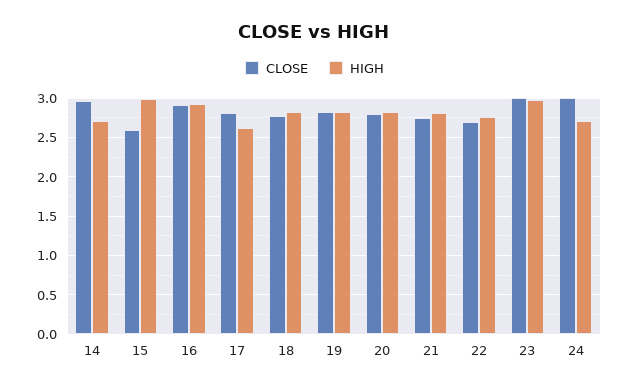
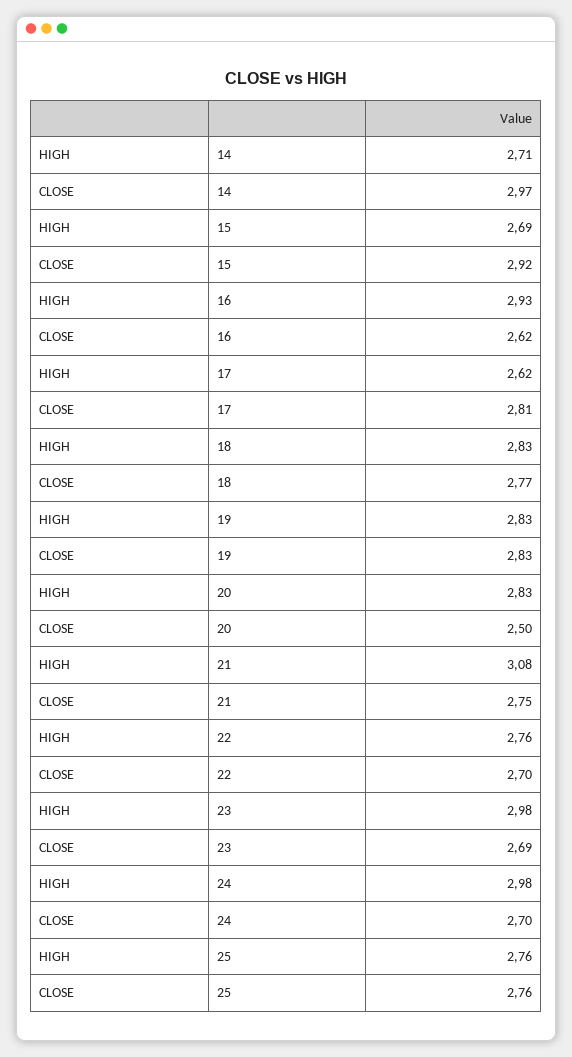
  {
    "CLOSE": {
      "14": 2.97,
-     "15": 2.6,
+     "15": 2.92,
-     "16": 2.9,
+     "16": 2.62,
      "17": 2.81,
      "18": 2.77,
      "19": 2.83,
-     "20": 2.8,
+     "20": 2.5,
      "21": 2.75,
      "22": 2.7,
-     "23": 3,
+     "23": 2.69,
-     "24": 3
+     "24": 2.7,
+     "25": 2.76
    },
    "HIGH": {
      "14": 2.71,
-     "15": 3,
+     "15": 2.69,
      "16": 2.93,
      "17": 2.62,
      "18": 2.83,
      "19": 2.83,
      "20": 2.83,
-     "21": 2.8,
+     "21": 3.08,
      "22": 2.76,
      "23": 2.98,
-     "24": 2.7
+     "24": 2.98,
+     "25": 2.76
    }
  }

